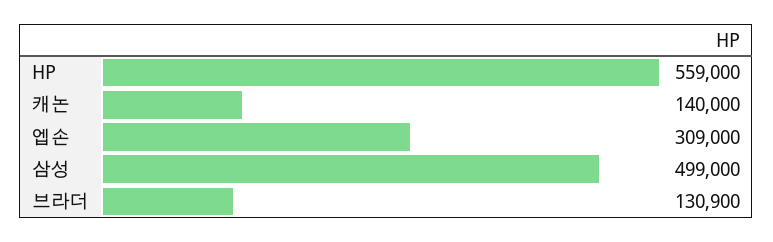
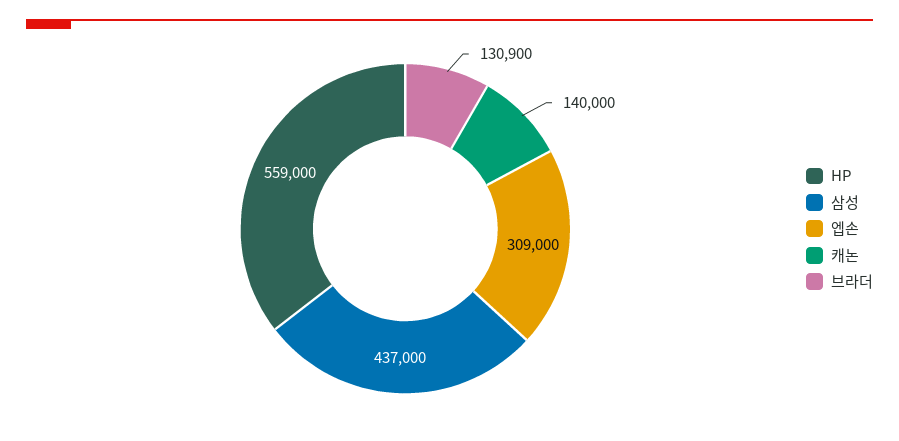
  {
    "HP": 559000,
    "캐논": 140000,
    "엡손": 309000,
-   "삼성": 499000,
+   "삼성": 437000,
    "브라더": 130900
  }

